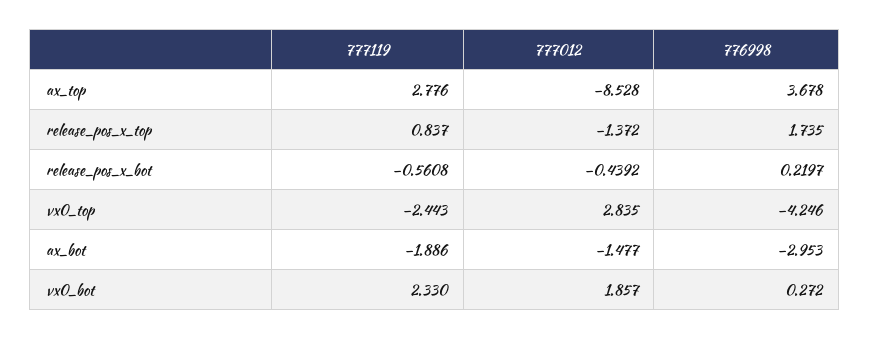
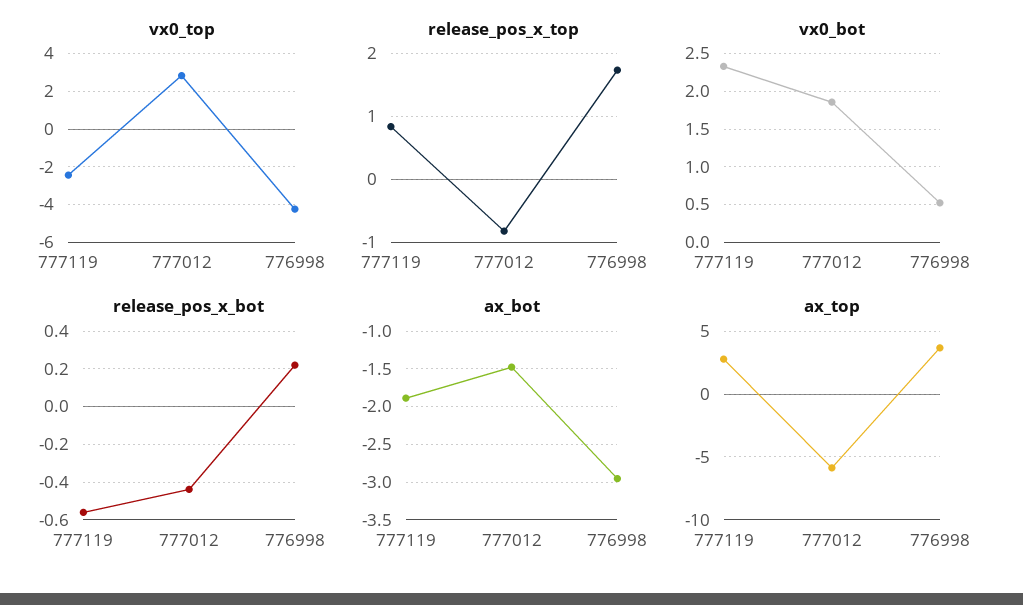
  {
    "ax_top": {
      "777119": 2.776,
-     "777012": -8.528,
+     "777012": -6,
      "776998": 3.678
    },
    "release_pos_x_top": {
      "777119": 0.837,
-     "777012": -1.372,
+     "777012": -0.8,
      "776998": 1.735
    },
    "release_pos_x_bot": {
      "777119": -0.5608,
      "777012": -0.4392,
      "776998": 0.2197
    },
    "vx0_top": {
      "777119": -2.443,
      "777012": 2.835,
      "776998": -4.246
    },
    "ax_bot": {
      "777119": -1.886,
      "777012": -1.477,
      "776998": -2.953
    },
    "vx0_bot": {
      "777119": 2.33,
      "777012": 1.857,
-     "776998": 0.272
+     "776998": 0.5
    }
  }

